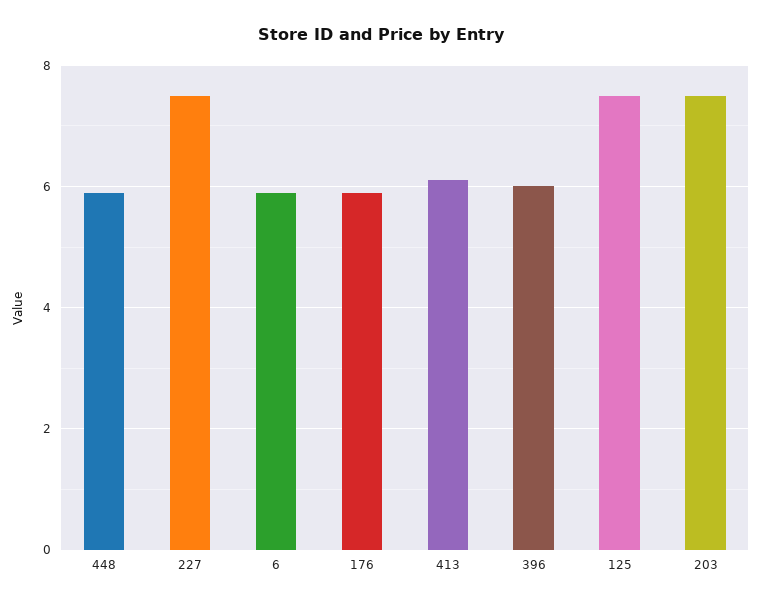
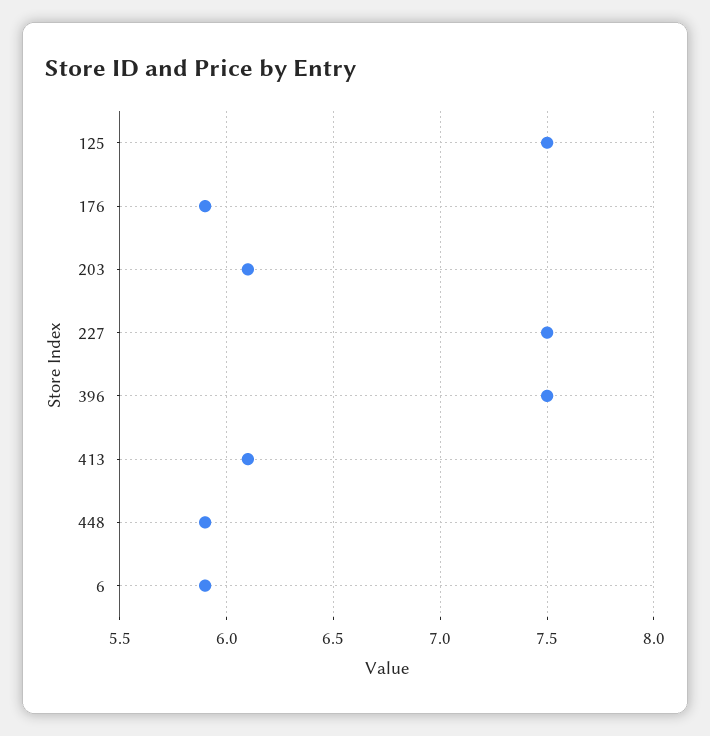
  {
    "448": 5.9,
    "227": 7.5,
    "6": 5.9,
    "176": 5.9,
    "413": 6.1,
-   "396": 6,
+   "396": 7.5,
    "125": 7.5,
-   "203": 7.5
+   "203": 6.1
  }

